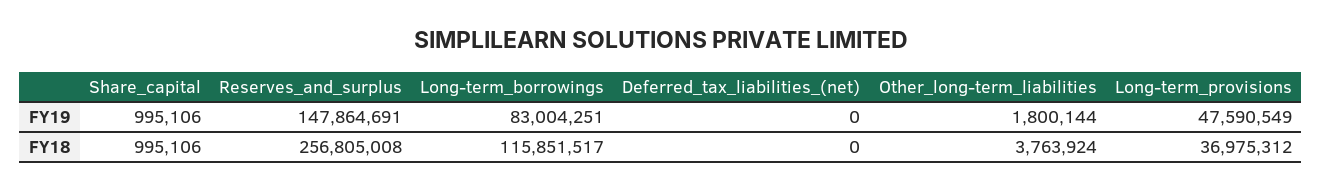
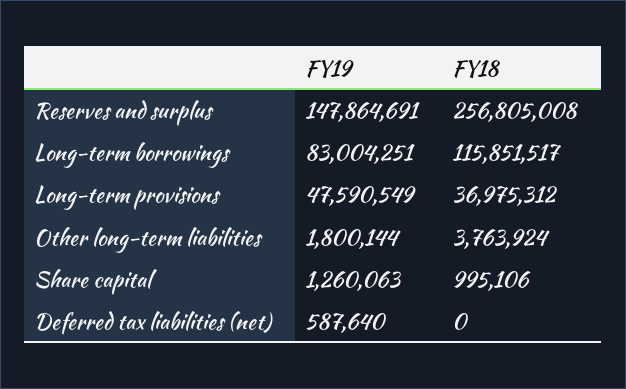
  {
    "Share_capital": {
-     "FY19": 995106,
+     "FY19": 1260063,
      "FY18": 995106
    },
    "Reserves_and_surplus": {
      "FY19": 147864691,
      "FY18": 256805008
    },
    "Long-term_borrowings": {
      "FY19": 83004251,
      "FY18": 115851517
    },
    "Deferred_tax_liabilities_(net)": {
-     "FY19": 0,
+     "FY19": 587640,
      "FY18": 0
    },
    "Other_long-term_liabilities": {
      "FY19": 1800144,
      "FY18": 3763924
    },
    "Long-term_provisions": {
      "FY19": 47590549,
      "FY18": 36975312
    }
  }

